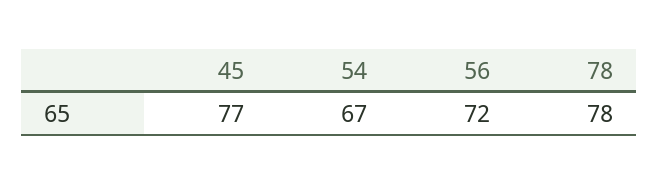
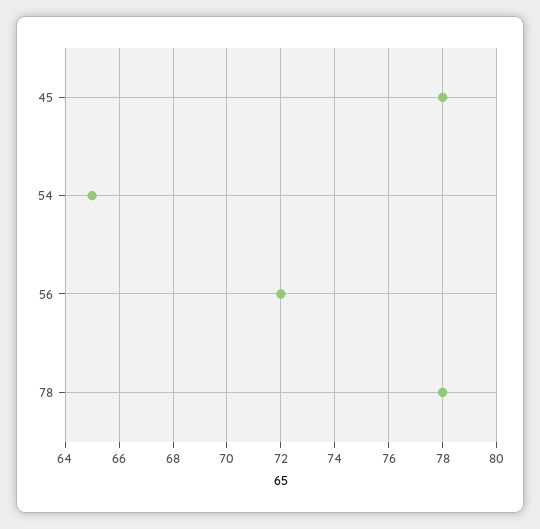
  {
-   "45": 77,
+   "45": 78,
-   "54": 67,
+   "54": 65,
    "56": 72,
    "78": 78
  }

